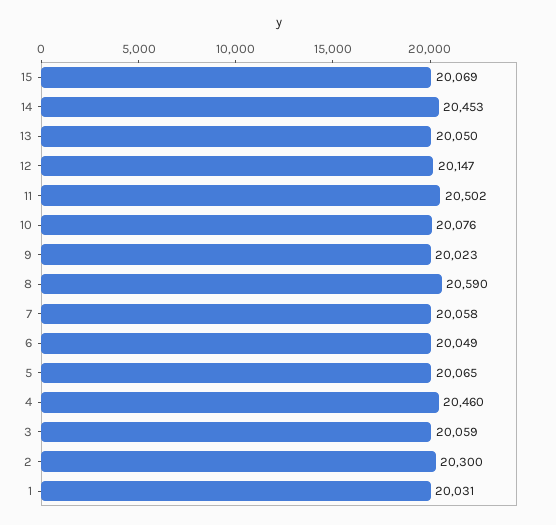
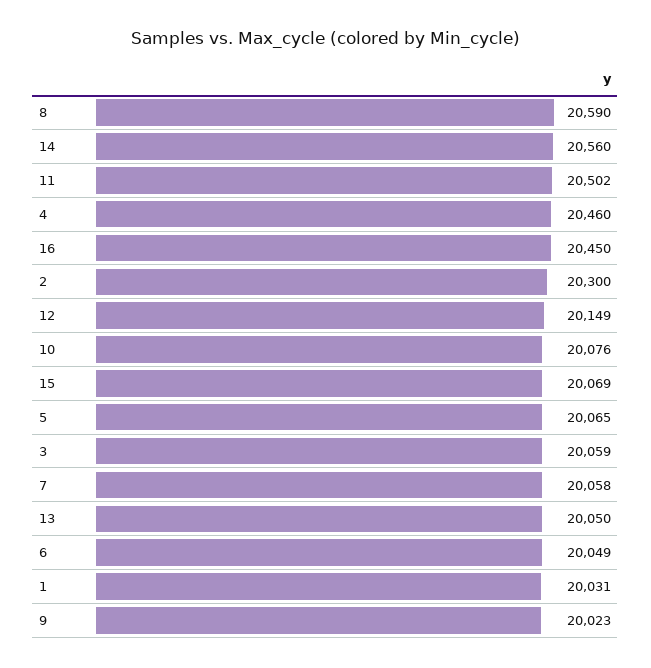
  {
    "15": 20069,
-   "14": 20453,
+   "14": 20560,
    "13": 20050,
-   "12": 20147,
+   "12": 20149,
    "11": 20502,
    "10": 20076,
    "9": 20023,
    "8": 20590,
    "7": 20058,
    "6": 20049,
    "5": 20065,
    "4": 20460,
    "3": 20059,
    "2": 20300,
-   "1": 20031
+   "1": 20031,
+   "16": 20450
  }

